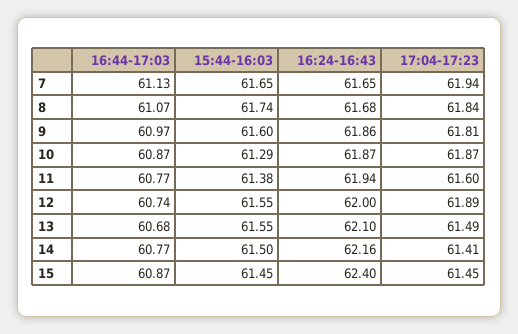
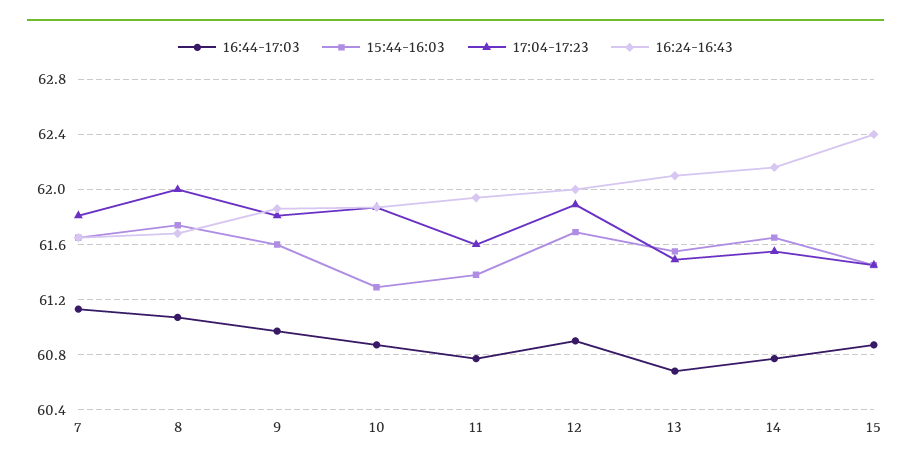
  {
    "16:44-17:03": {
      "7": 61.13,
      "8": 61.07,
      "9": 60.97,
      "10": 60.87,
      "11": 60.77,
-     "12": 60.74,
+     "12": 60.9,
      "13": 60.68,
      "14": 60.77,
      "15": 60.87
    },
    "15:44-16:03": {
      "7": 61.65,
      "8": 61.74,
      "9": 61.6,
      "10": 61.29,
      "11": 61.38,
-     "12": 61.55,
+     "12": 61.7,
      "13": 61.55,
-     "14": 61.5,
+     "14": 61.65,
      "15": 61.45
    },
    "16:24-16:43": {
      "7": 61.65,
      "8": 61.68,
      "9": 61.86,
      "10": 61.87,
      "11": 61.94,
      "12": 62,
      "13": 62.1,
      "14": 62.16,
      "15": 62.4
    },
    "17:04-17:23": {
-     "7": 61.94,
+     "7": 61.8,
-     "8": 61.84,
+     "8": 62,
      "9": 61.81,
      "10": 61.87,
      "11": 61.6,
      "12": 61.89,
      "13": 61.49,
-     "14": 61.41,
+     "14": 61.55,
      "15": 61.45
    }
  }

